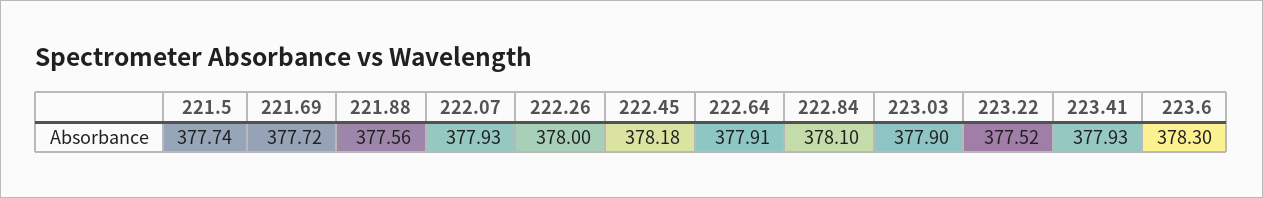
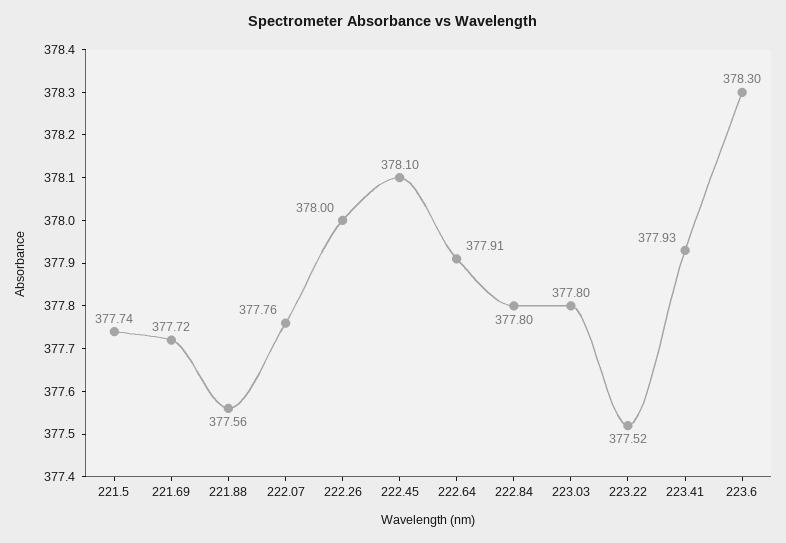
  {
    "221.5": 377.74,
    "221.69": 377.72,
    "221.88": 377.56,
-   "222.07": 377.93,
+   "222.07": 377.76,
    "222.26": 378,
-   "222.45": 378.18,
+   "222.45": 378.1,
    "222.64": 377.91,
-   "222.84": 378.1,
+   "222.84": 377.8,
-   "223.03": 377.9,
+   "223.03": 377.8,
    "223.22": 377.52,
    "223.41": 377.93,
    "223.6": 378.3
  }

